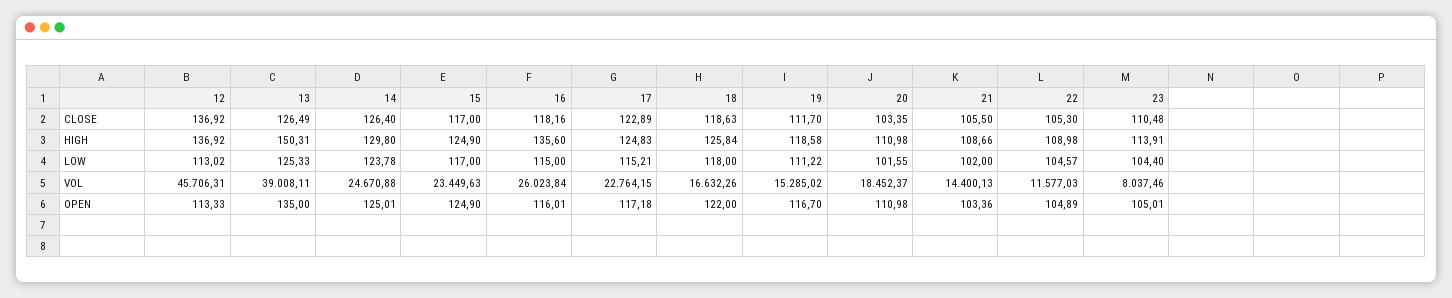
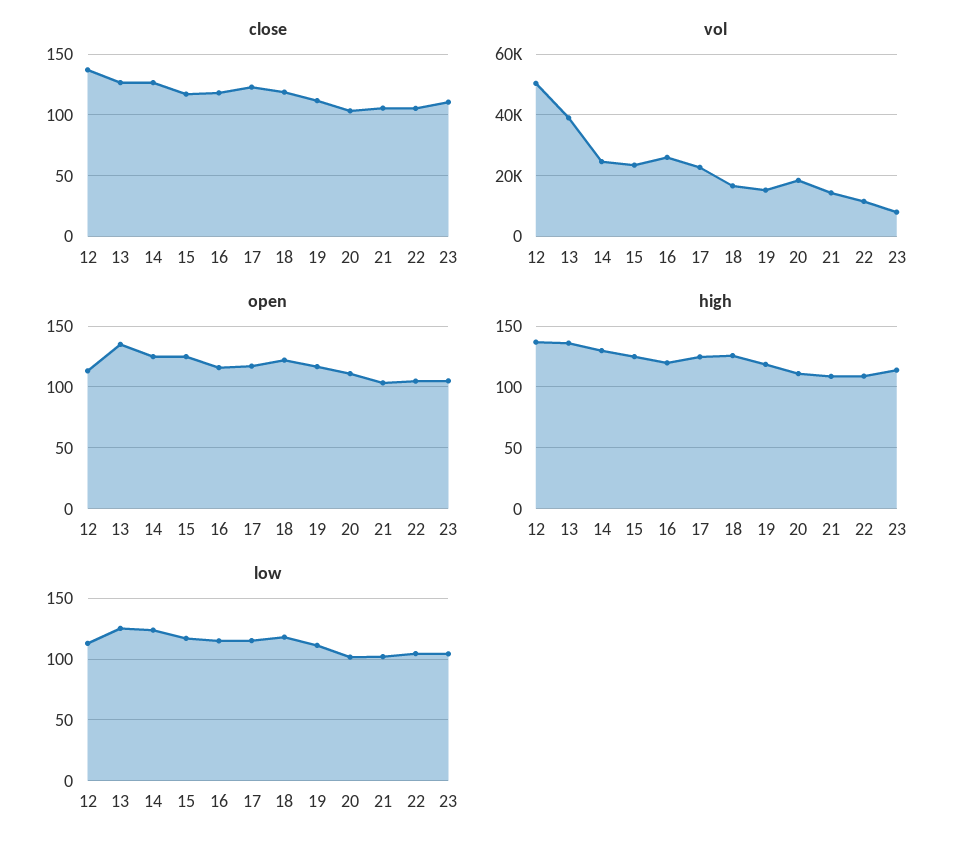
  {
    "CLOSE": {
      "12": 136.92,
      "13": 126.49,
      "14": 126.4,
      "15": 117,
      "16": 118.16,
      "17": 122.89,
      "18": 118.63,
      "19": 111.7,
      "20": 103.35,
      "21": 105.5,
      "22": 105.3,
      "23": 110.48
    },
    "HIGH": {
      "12": 136.92,
-     "13": 150.31,
+     "13": 135,
      "14": 129.8,
      "15": 124.9,
-     "16": 135.6,
+     "16": 120,
      "17": 124.83,
      "18": 125.84,
      "19": 118.58,
      "20": 110.98,
      "21": 108.66,
      "22": 108.98,
      "23": 113.91
    },
    "LOW": {
      "12": 113.02,
      "13": 125.33,
      "14": 123.78,
      "15": 117,
      "16": 115,
      "17": 115.21,
      "18": 118,
      "19": 111.22,
      "20": 101.55,
      "21": 102,
      "22": 104.57,
      "23": 104.4
    },
    "VOL": {
-     "12": 45706.31,
+     "12": 50000,
      "13": 39008.11,
      "14": 24670.88,
      "15": 23449.63,
      "16": 26023.84,
      "17": 22764.15,
      "18": 16632.26,
      "19": 15285.02,
      "20": 18452.37,
      "21": 14400.13,
      "22": 11577.03,
      "23": 8037.46
    },
    "OPEN": {
      "12": 113.33,
      "13": 135,
      "14": 125.01,
      "15": 124.9,
      "16": 116.01,
      "17": 117.18,
      "18": 122,
      "19": 116.7,
      "20": 110.98,
      "21": 103.36,
      "22": 104.89,
      "23": 105.01
    }
  }

